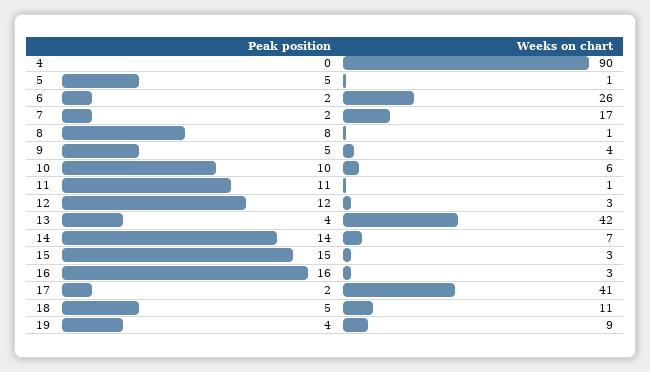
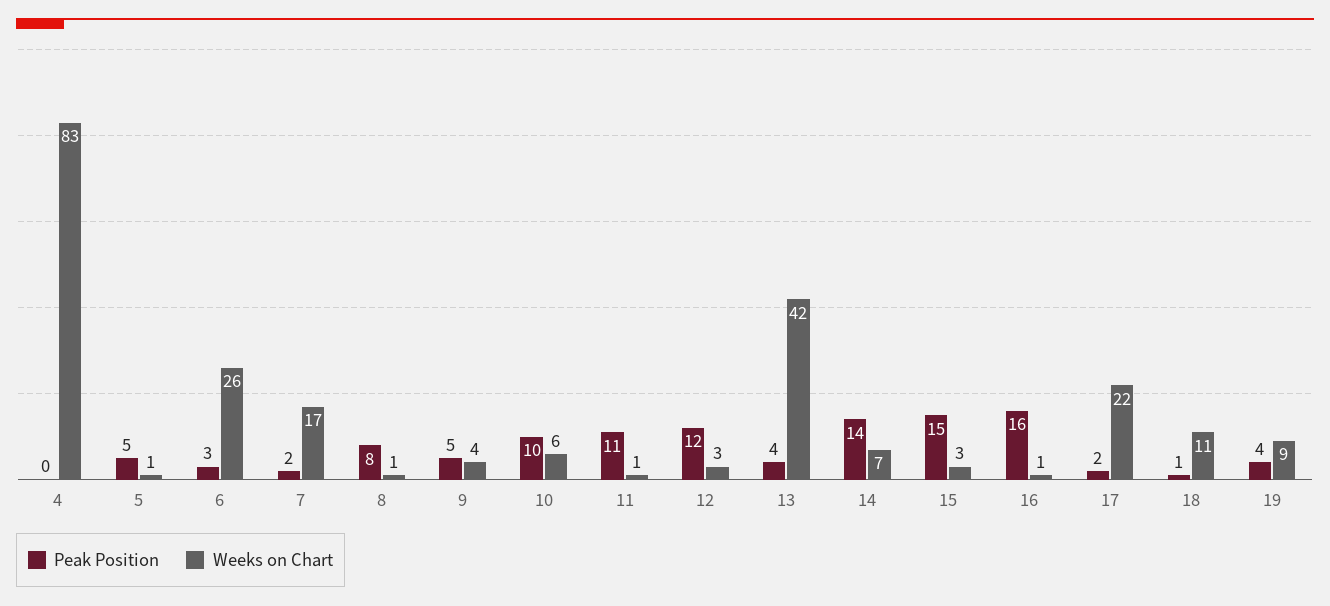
  {
    "Peak position": {
      "4": 0,
      "5": 5,
-     "6": 2,
+     "6": 3,
      "7": 2,
      "8": 8,
      "9": 5,
      "10": 10,
      "11": 11,
      "12": 12,
      "13": 4,
      "14": 14,
      "15": 15,
      "16": 16,
      "17": 2,
-     "18": 5,
+     "18": 1,
      "19": 4
    },
    "Weeks on chart": {
-     "4": 90,
+     "4": 83,
      "5": 1,
      "6": 26,
      "7": 17,
      "8": 1,
      "9": 4,
      "10": 6,
      "11": 1,
      "12": 3,
      "13": 42,
      "14": 7,
      "15": 3,
-     "16": 3,
+     "16": 1,
-     "17": 41,
+     "17": 22,
      "18": 11,
      "19": 9
    }
  }

